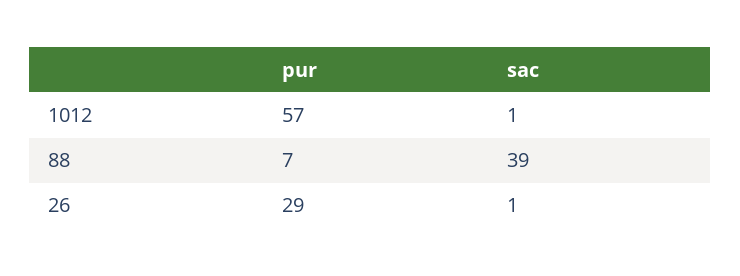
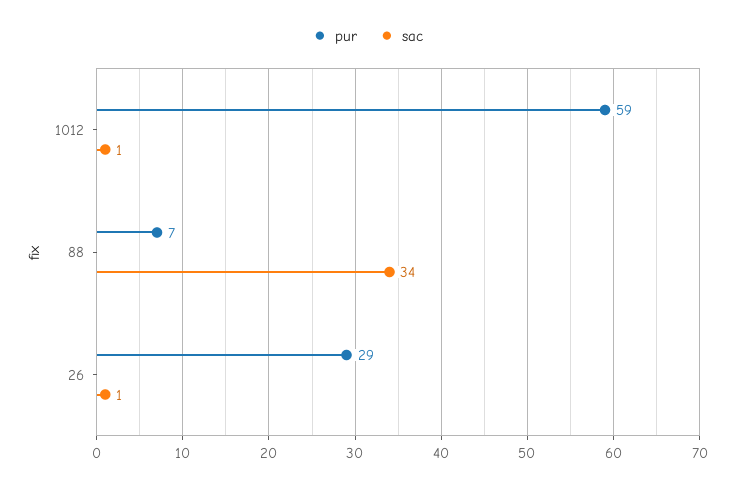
  {
    "pur": {
-     "1012": 57,
+     "1012": 59,
      "88": 7,
      "26": 29
    },
    "sac": {
      "1012": 1,
-     "88": 39,
+     "88": 34,
      "26": 1
    }
  }

